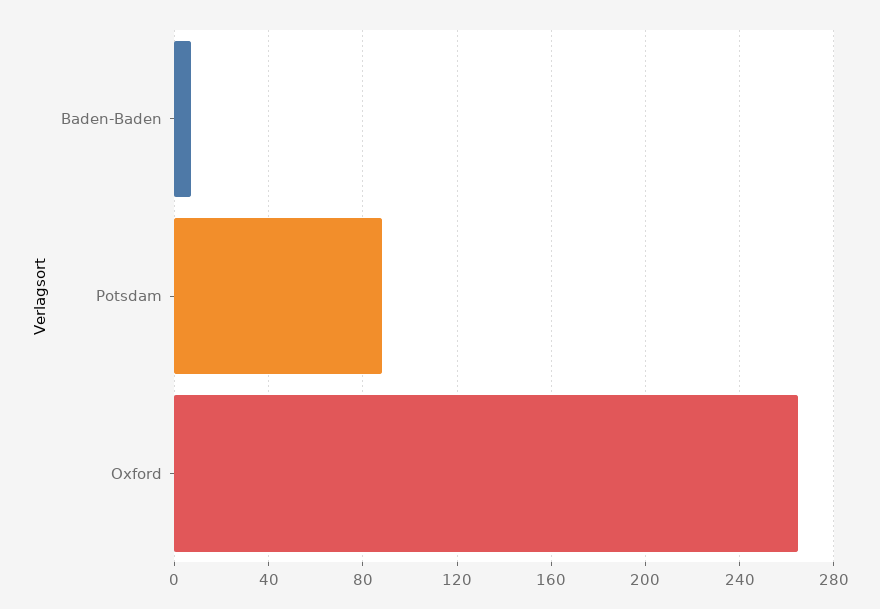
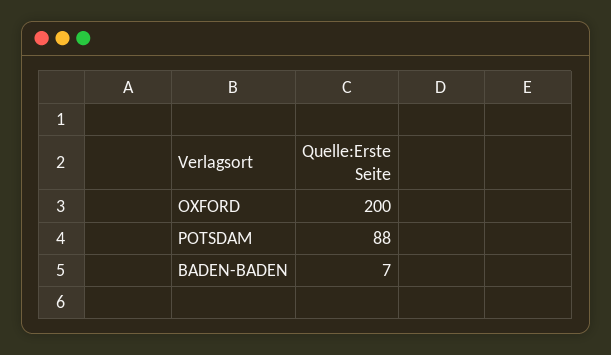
  {
    "Baden-Baden": 7,
    "Potsdam": 88,
-   "Oxford": 265
+   "Oxford": 200
  }

